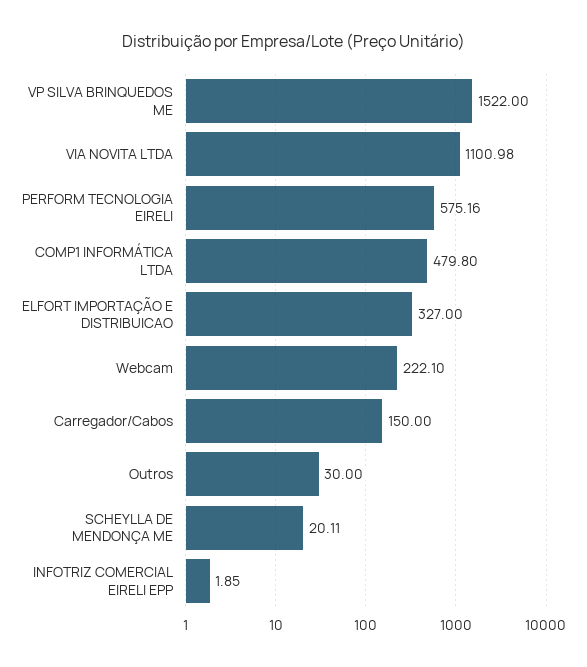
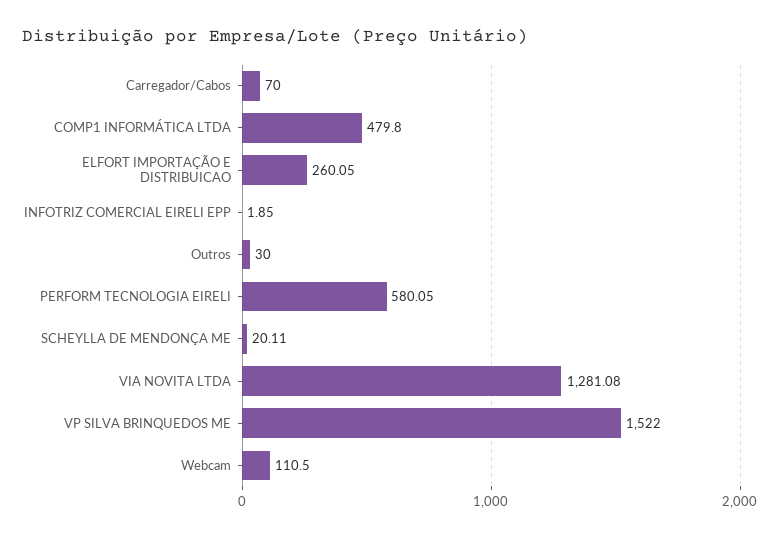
  {
    "VP SILVA BRINQUEDOS ME": 1522,
-   "VIA NOVITA LTDA": 1100.98,
+   "VIA NOVITA LTDA": 1281.08,
-   "PERFORM TECNOLOGIA EIRELI": 575.16,
+   "PERFORM TECNOLOGIA EIRELI": 580.05,
    "COMP1 INFORMÁTICA LTDA": 479.8,
-   "ELFORT IMPORTAÇÃO E DISTRIBUICAO": 327,
+   "ELFORT IMPORTAÇÃO E DISTRIBUICAO": 260.05,
-   "Webcam": 222.1,
+   "Webcam": 110.5,
-   "Carregador/Cabos": 150,
+   "Carregador/Cabos": 70,
    "Outros": 30,
    "SCHEYLLA DE MENDONÇA ME": 20.11,
    "INFOTRIZ COMERCIAL EIRELI EPP": 1.85
  }

